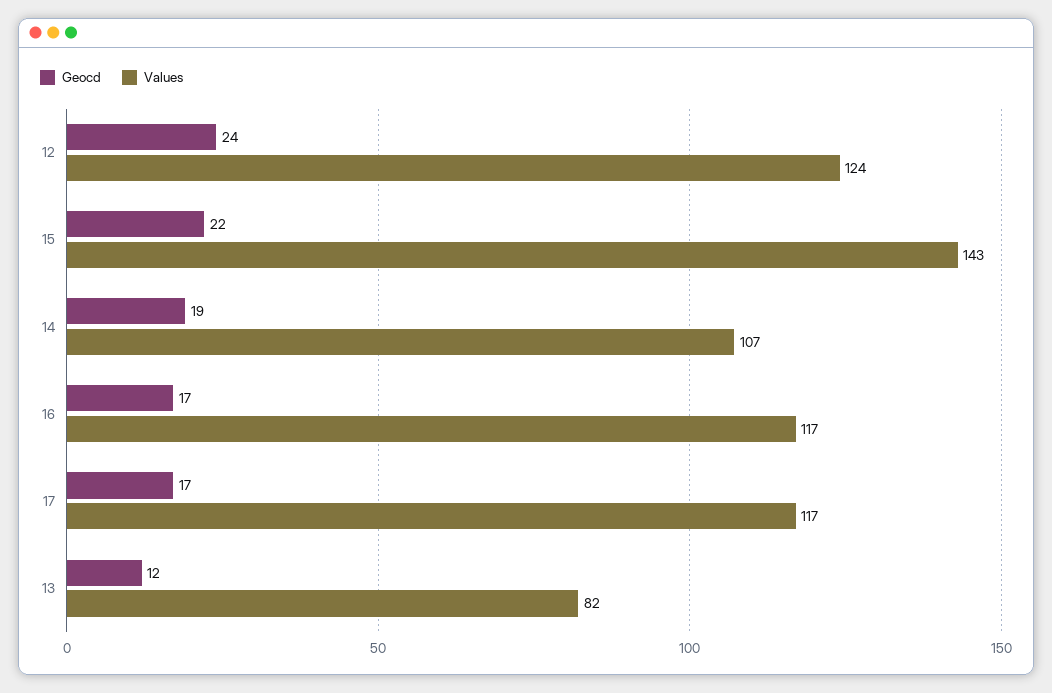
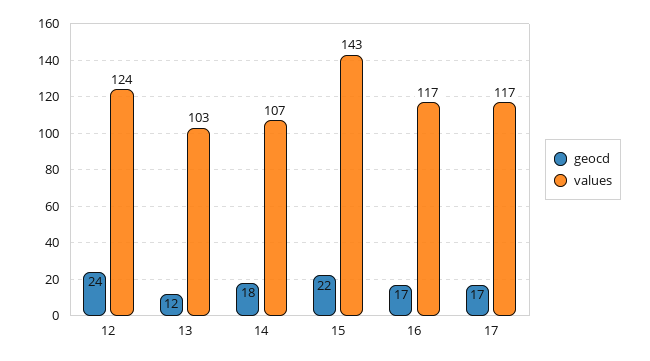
  {
    "Geocd": {
      "12": 24,
      "15": 22,
-     "14": 19,
+     "14": 18,
      "16": 17,
      "17": 17,
      "13": 12
    },
    "Values": {
      "12": 124,
      "15": 143,
      "14": 107,
      "16": 117,
      "17": 117,
-     "13": 82
+     "13": 103
    }
  }

